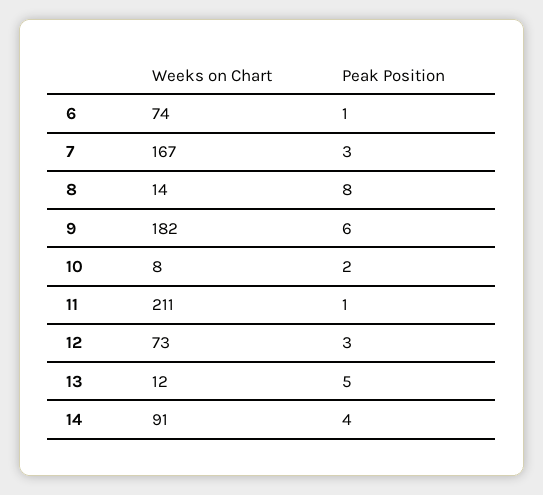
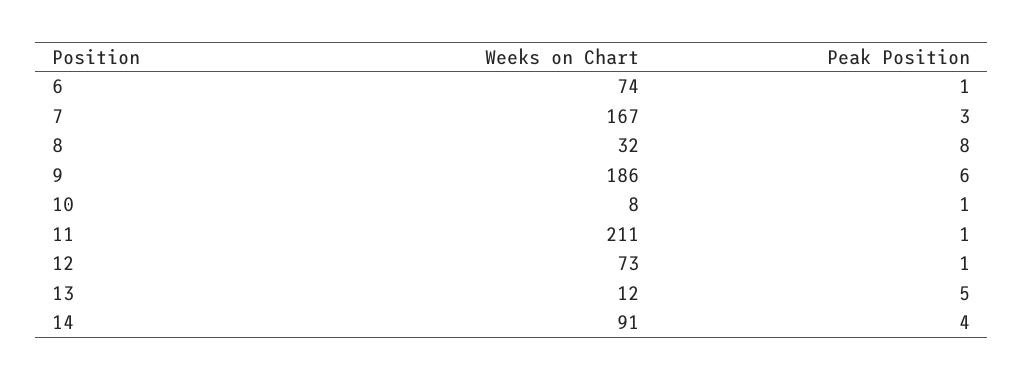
  {
    "Weeks on Chart": {
      "6": 74,
      "7": 167,
-     "8": 14,
+     "8": 32,
-     "9": 182,
+     "9": 186,
      "10": 8,
      "11": 211,
      "12": 73,
      "13": 12,
      "14": 91
    },
    "Peak Position": {
      "6": 1,
      "7": 3,
      "8": 8,
      "9": 6,
-     "10": 2,
+     "10": 1,
      "11": 1,
-     "12": 3,
+     "12": 1,
      "13": 5,
      "14": 4
    }
  }

